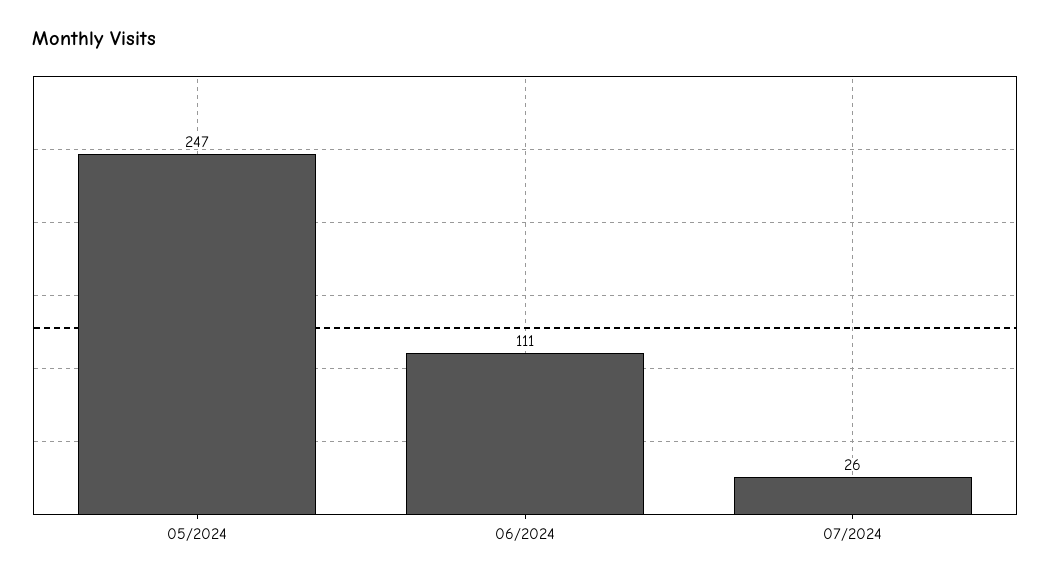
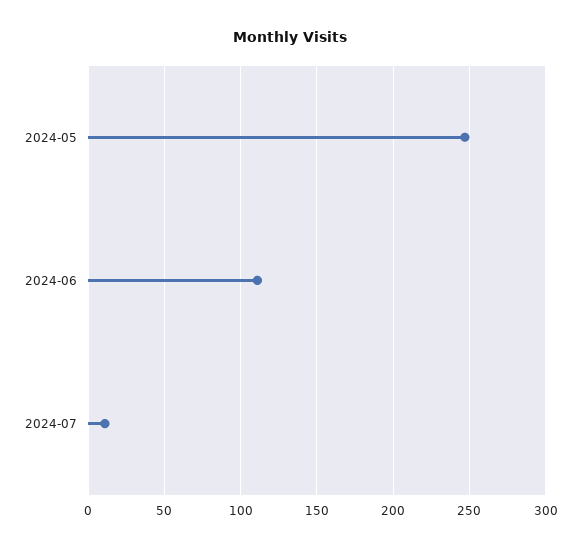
  {
    "05/2024": 247,
    "06/2024": 111,
-   "07/2024": 26
+   "07/2024": 10
  }

